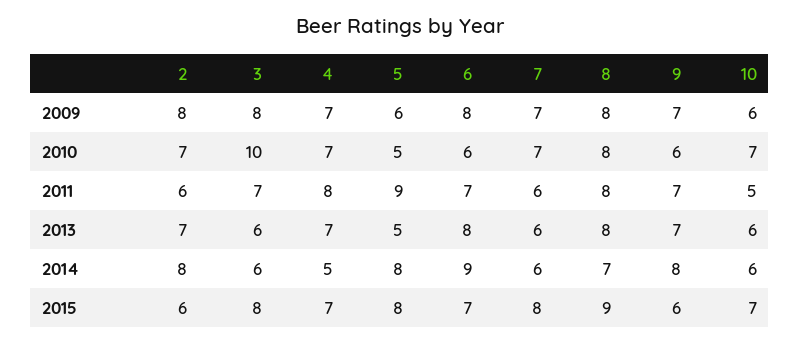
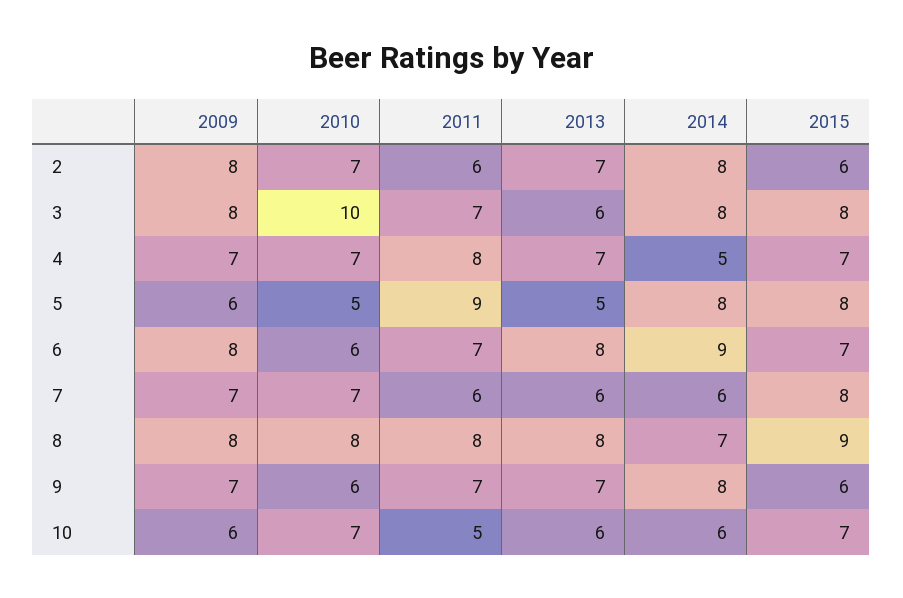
  {
    "2": {
      "2009": 8,
      "2010": 7,
      "2011": 6,
      "2013": 7,
      "2014": 8,
      "2015": 6
    },
    "3": {
      "2009": 8,
      "2010": 10,
      "2011": 7,
      "2013": 6,
-     "2014": 6,
+     "2014": 8,
      "2015": 8
    },
    "4": {
      "2009": 7,
      "2010": 7,
      "2011": 8,
      "2013": 7,
      "2014": 5,
      "2015": 7
    },
    "5": {
      "2009": 6,
      "2010": 5,
      "2011": 9,
      "2013": 5,
      "2014": 8,
      "2015": 8
    },
    "6": {
      "2009": 8,
      "2010": 6,
      "2011": 7,
      "2013": 8,
      "2014": 9,
      "2015": 7
    },
    "7": {
      "2009": 7,
      "2010": 7,
      "2011": 6,
      "2013": 6,
      "2014": 6,
      "2015": 8
    },
    "8": {
      "2009": 8,
      "2010": 8,
      "2011": 8,
      "2013": 8,
      "2014": 7,
      "2015": 9
    },
    "9": {
      "2009": 7,
      "2010": 6,
      "2011": 7,
      "2013": 7,
      "2014": 8,
      "2015": 6
    },
    "10": {
      "2009": 6,
      "2010": 7,
      "2011": 5,
      "2013": 6,
      "2014": 6,
      "2015": 7
    }
  }

